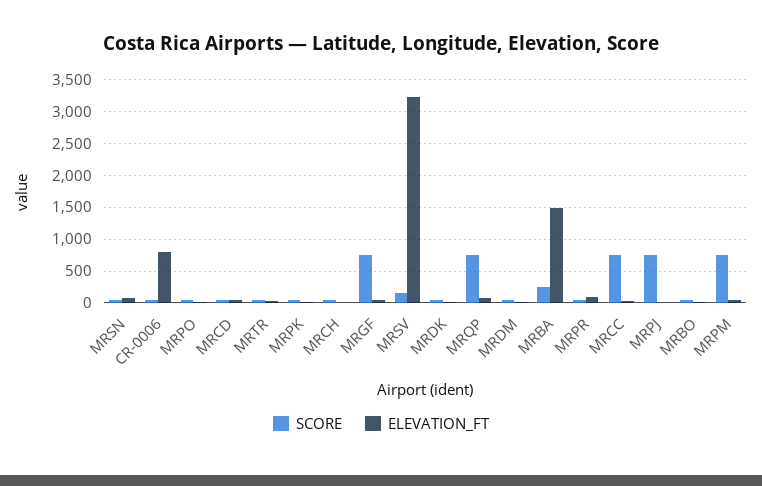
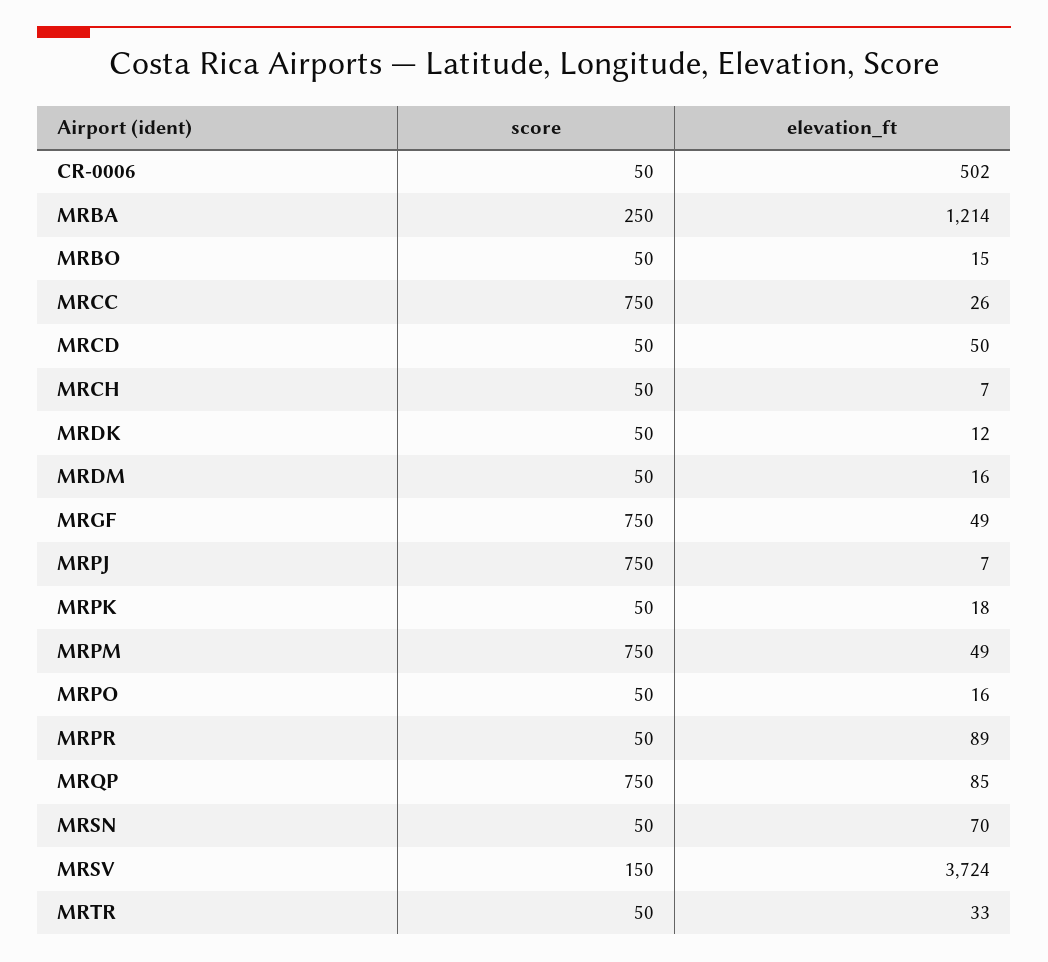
  {
    "SCORE": {
      "MRSN": 50,
      "CR-0006": 50,
      "MRPO": 50,
      "MRCD": 50,
      "MRTR": 50,
      "MRPK": 50,
      "MRCH": 50,
      "MRGF": 750,
      "MRSV": 150,
      "MRDK": 50,
      "MRQP": 750,
      "MRDM": 50,
      "MRBA": 250,
      "MRPR": 50,
      "MRCC": 750,
      "MRPJ": 750,
      "MRBO": 50,
      "MRPM": 750
    },
    "ELEVATION_FT": {
      "MRSN": 70,
-     "CR-0006": 800,
+     "CR-0006": 502,
      "MRPO": 16,
      "MRCD": 50,
      "MRTR": 33,
      "MRPK": 18,
      "MRCH": 7,
      "MRGF": 49,
-     "MRSV": 3200,
+     "MRSV": 3724,
      "MRDK": 12,
      "MRQP": 85,
      "MRDM": 16,
-     "MRBA": 1500,
+     "MRBA": 1214,
      "MRPR": 89,
      "MRCC": 26,
      "MRPJ": 7,
      "MRBO": 15,
      "MRPM": 49
    }
  }

